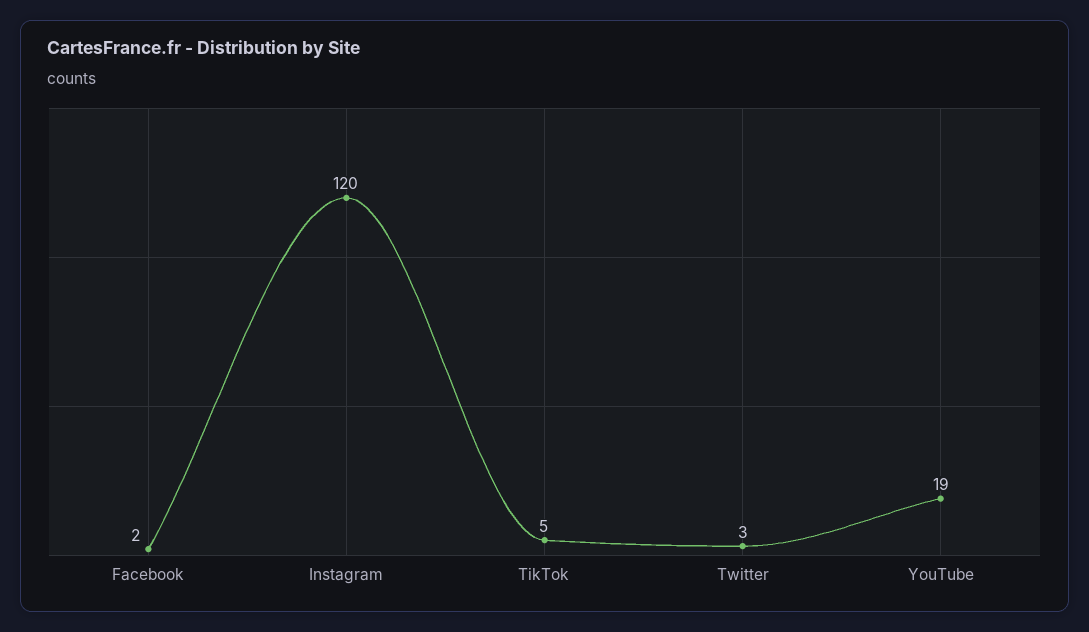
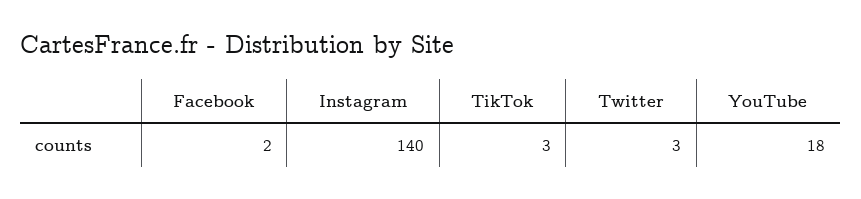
  {
    "Facebook": 2,
-   "Instagram": 120,
+   "Instagram": 140,
-   "TikTok": 5,
+   "TikTok": 3,
    "Twitter": 3,
-   "YouTube": 19
+   "YouTube": 18
  }

